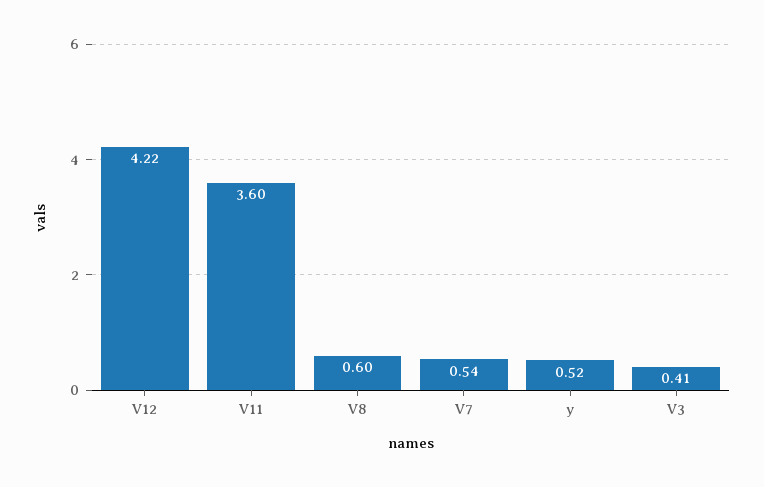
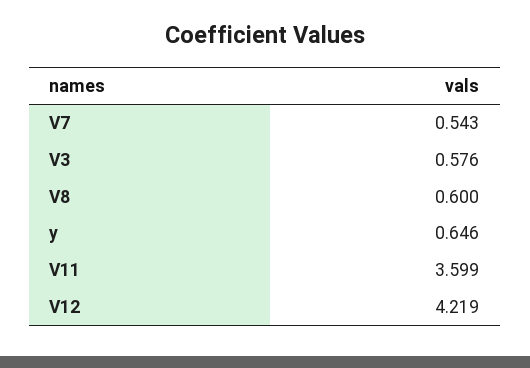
  {
    "V12": 4.219,
    "V11": 3.599,
    "V8": 0.6,
    "V7": 0.543,
-   "y": 0.52,
+   "y": 0.646,
-   "V3": 0.41
+   "V3": 0.576
  }

